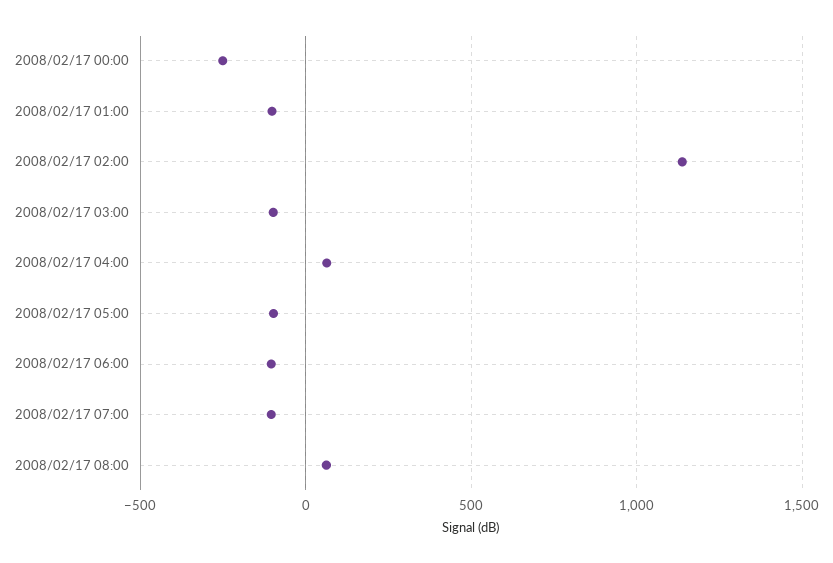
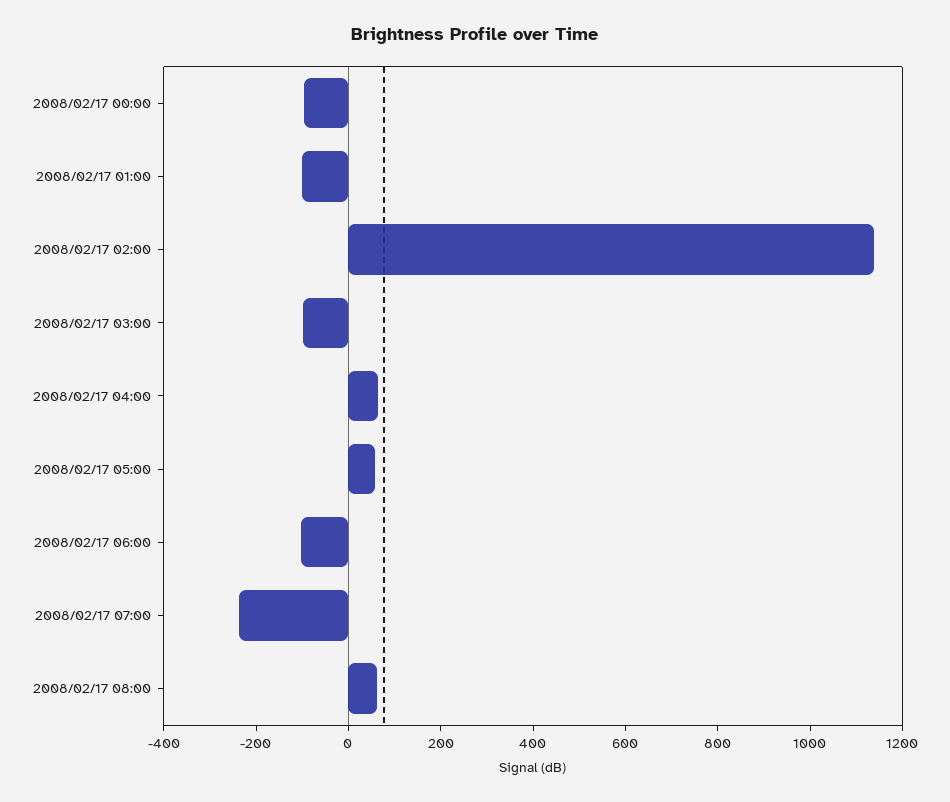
  {
-   "2008/02/17 00:00": -250,
+   "2008/02/17 00:00": -100,
    "2008/02/17 01:00": -100,
    "2008/02/17 02:00": 1150,
    "2008/02/17 03:00": -100,
    "2008/02/17 04:00": 50,
-   "2008/02/17 05:00": -100,
+   "2008/02/17 05:00": 50,
    "2008/02/17 06:00": -100,
-   "2008/02/17 07:00": -100,
+   "2008/02/17 07:00": -250,
    "2008/02/17 08:00": 50
  }

